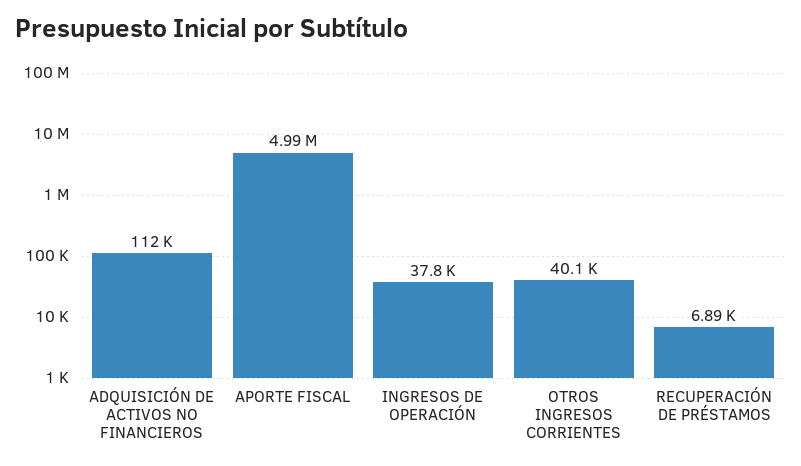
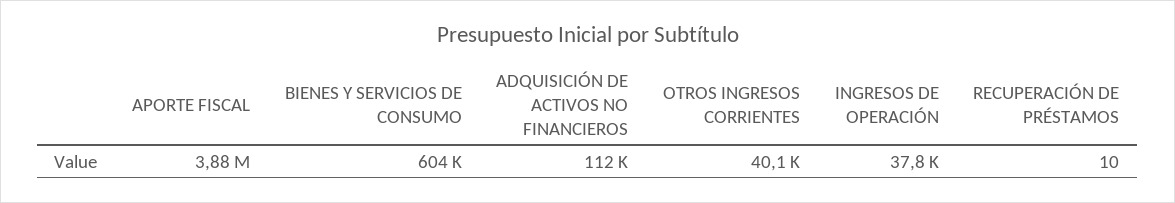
  {
    "ADQUISICIÓN DE ACTIVOS NO FINANCIEROS": 112000,
-   "APORTE FISCAL": 4990000,
+   "APORTE FISCAL": 3880000,
    "INGRESOS DE OPERACIÓN": 37800,
    "OTROS INGRESOS CORRIENTES": 40100,
-   "RECUPERACIÓN DE PRÉSTAMOS": 6890
+   "RECUPERACIÓN DE PRÉSTAMOS": 10,
+   "BIENES Y SERVICIOS DE CONSUMO": 604000
  }

